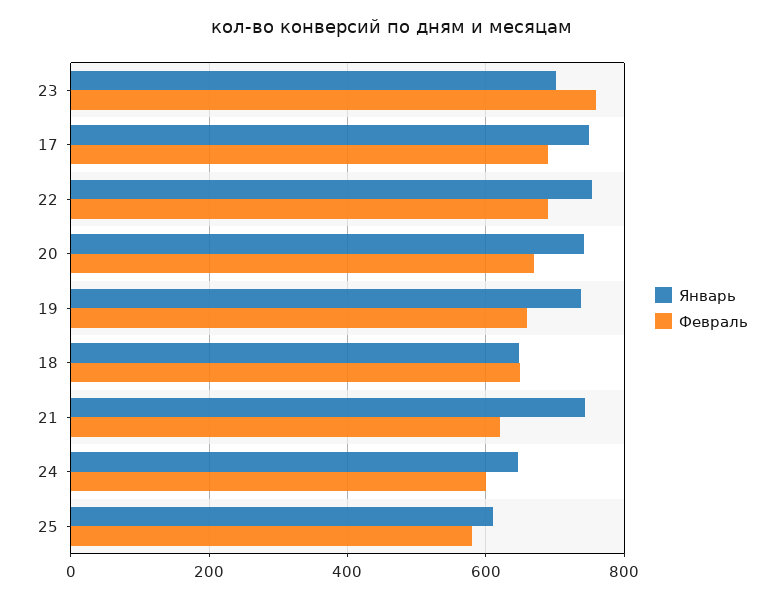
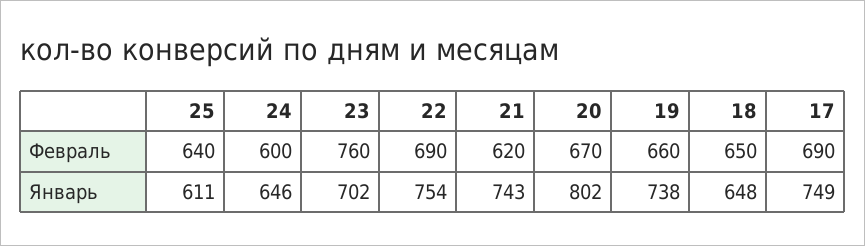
  {
    "Январь": {
      "23": 702,
      "17": 749,
      "22": 754,
-     "20": 740,
+     "20": 802,
      "19": 738,
      "18": 648,
      "21": 743,
      "24": 646,
      "25": 611
    },
    "Февраль": {
      "23": 760,
      "17": 690,
      "22": 690,
      "20": 670,
      "19": 660,
      "18": 650,
      "21": 620,
      "24": 600,
-     "25": 580
+     "25": 640
    }
  }

